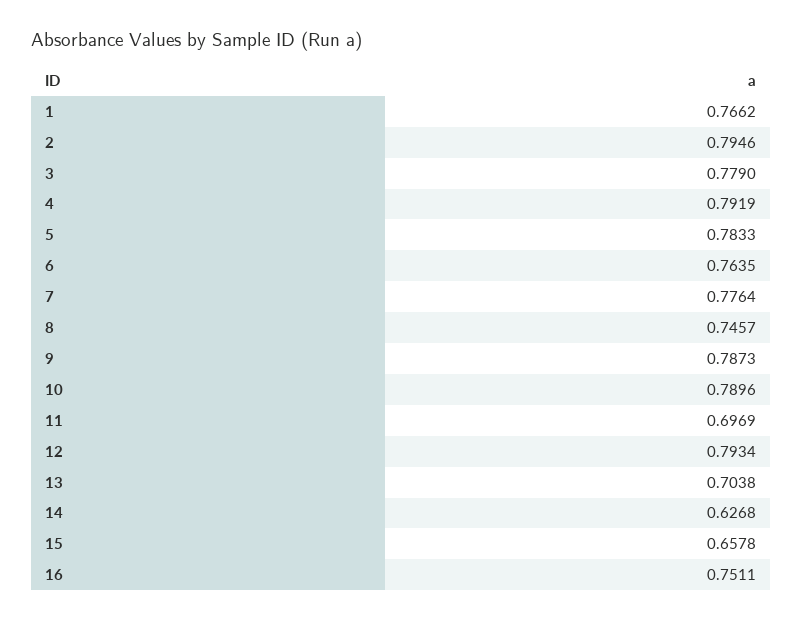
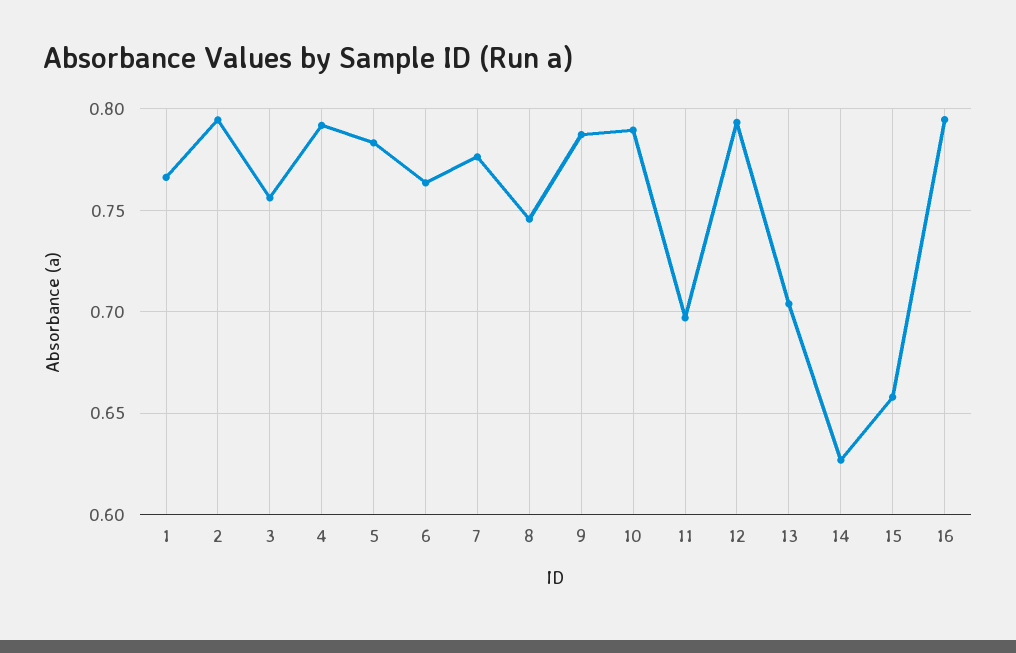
  {
    "1": 0.7662,
    "2": 0.7946,
-   "3": 0.779,
+   "3": 0.755,
    "4": 0.7919,
    "5": 0.7833,
    "6": 0.7635,
    "7": 0.7764,
    "8": 0.7457,
    "9": 0.7873,
    "10": 0.7896,
    "11": 0.6969,
    "12": 0.7934,
    "13": 0.7038,
    "14": 0.6268,
    "15": 0.6578,
-   "16": 0.7511
+   "16": 0.795
  }

